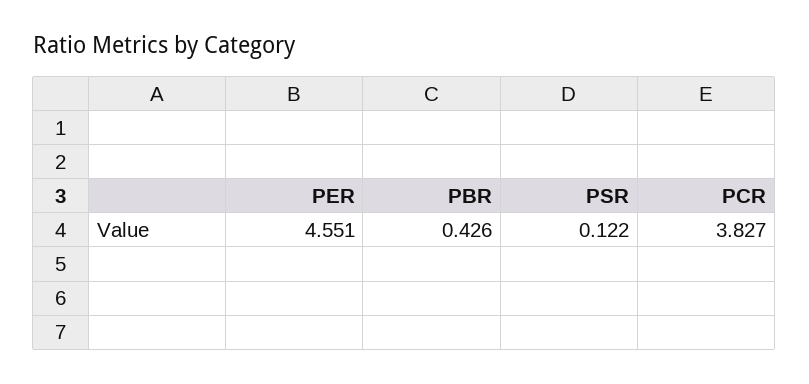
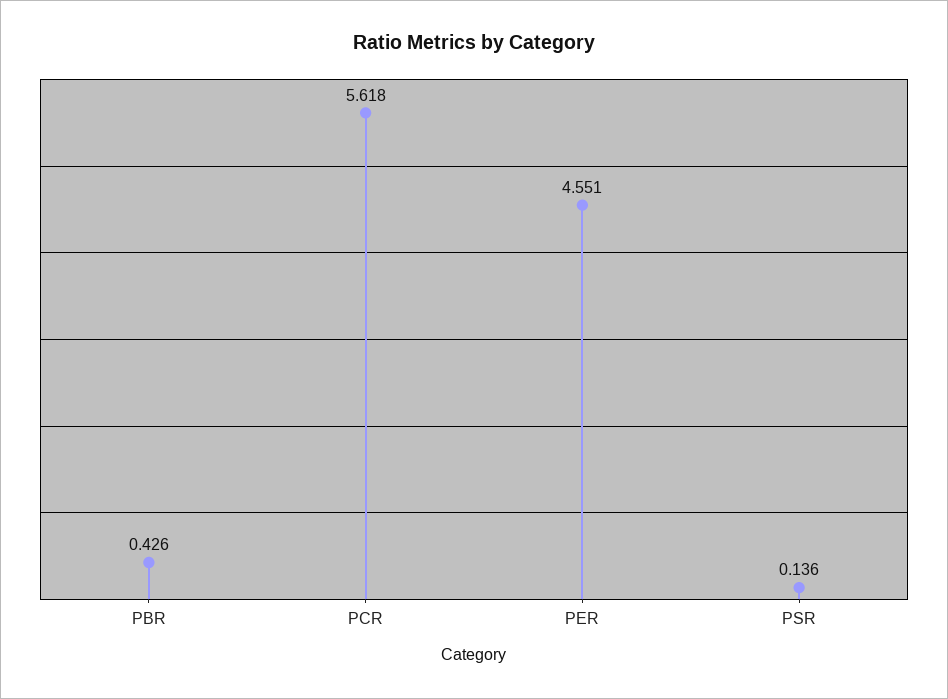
  {
    "PER": 4.551,
    "PBR": 0.426,
-   "PSR": 0.122,
+   "PSR": 0.136,
-   "PCR": 3.827
+   "PCR": 5.618
  }

